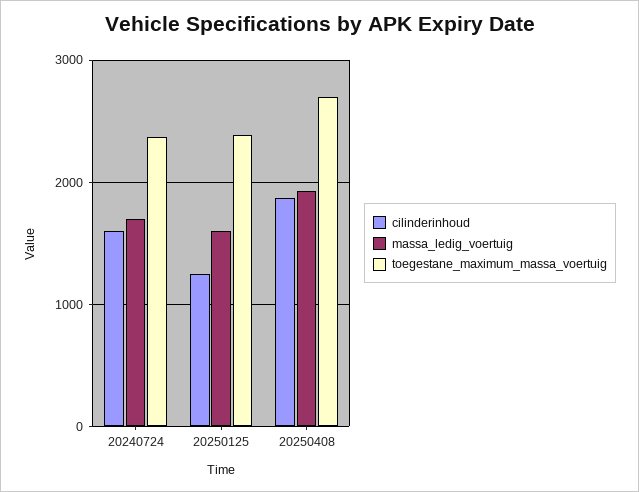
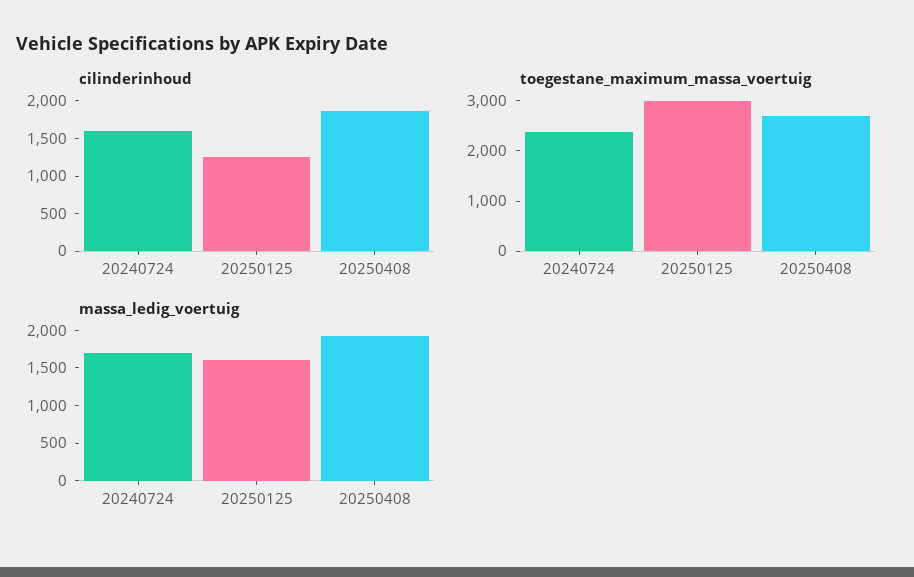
  {
    "cilinderinhoud": {
      "20240724": 1600,
      "20250125": 1200,
      "20250408": 1900
    },
    "massa_ledig_voertuig": {
      "20240724": 1700,
      "20250125": 1600,
      "20250408": 1900
    },
    "toegestane_maximum_massa_voertuig": {
      "20240724": 2400,
-     "20250125": 2400,
+     "20250125": 3000,
      "20250408": 2700
    }
  }

